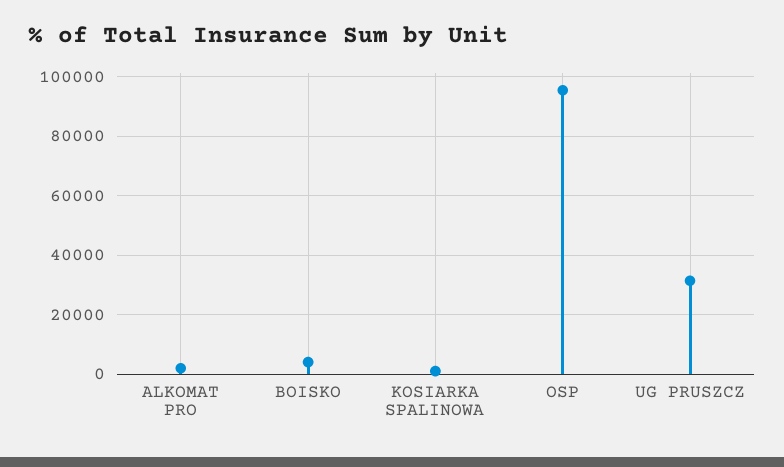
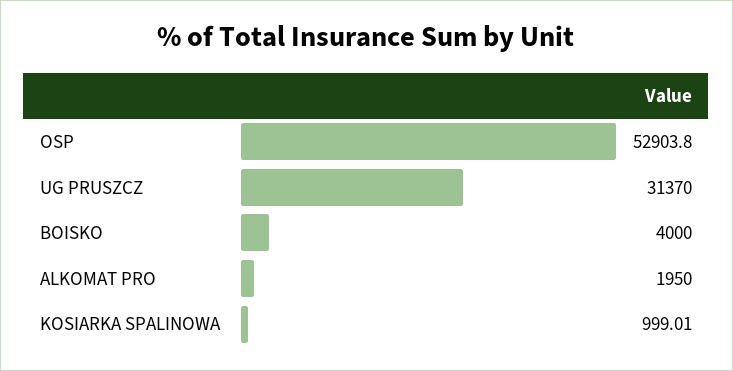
  {
    "ALKOMAT PRO": 1950,
    "BOISKO": 4000,
    "KOSIARKA SPALINOWA": 999.01,
-   "OSP": 95000,
+   "OSP": 52903.8,
    "UG PRUSZCZ": 31370
  }

